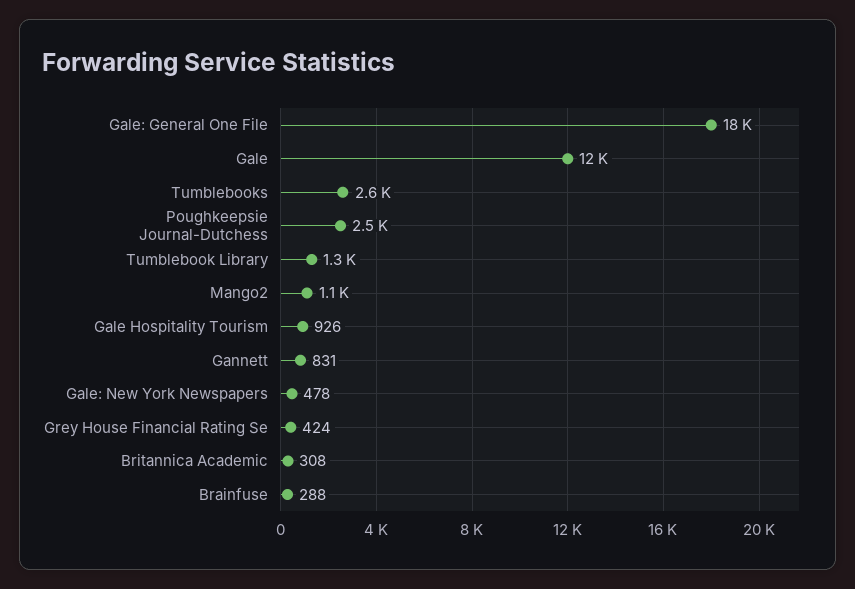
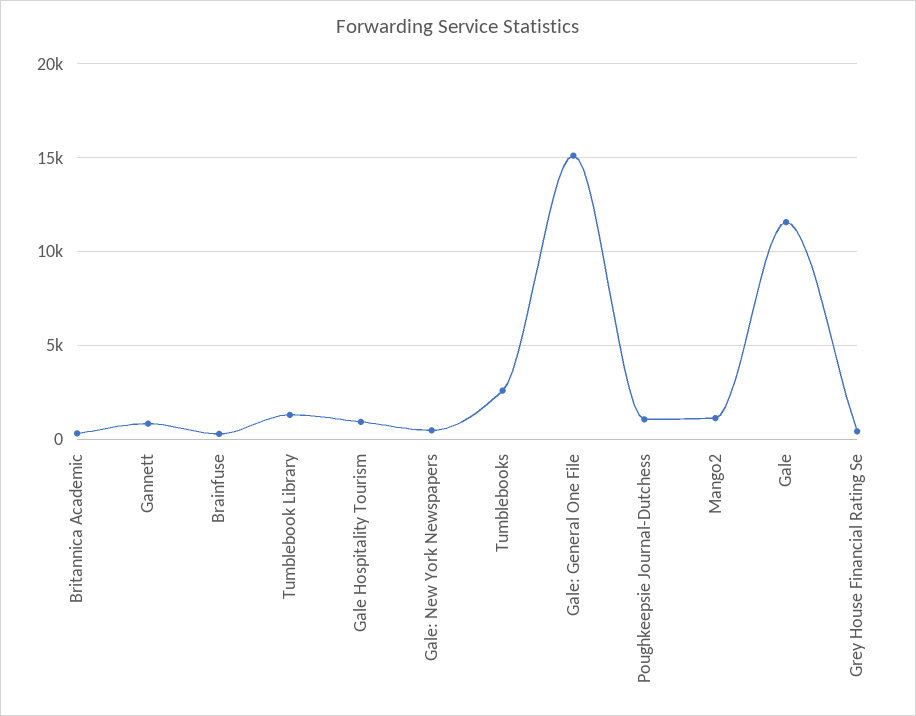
  {
-   "Gale: General One File": 18000,
+   "Gale: General One File": 15000,
    "Gale": 12000,
    "Tumblebooks": 2600,
-   "Poughkeepsie Journal-Dutchess": 2500,
+   "Poughkeepsie Journal-Dutchess": 1000,
    "Tumblebook Library": 1300,
    "Mango2": 1100,
    "Gale Hospitality Tourism": 926,
    "Gannett": 831,
    "Gale: New York Newspapers": 478,
    "Grey House Financial Rating Se": 424,
    "Britannica Academic": 308,
    "Brainfuse": 288
  }

